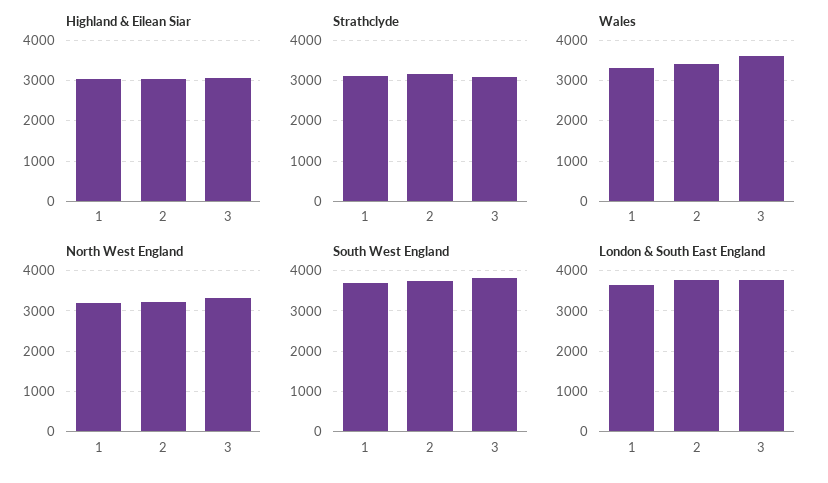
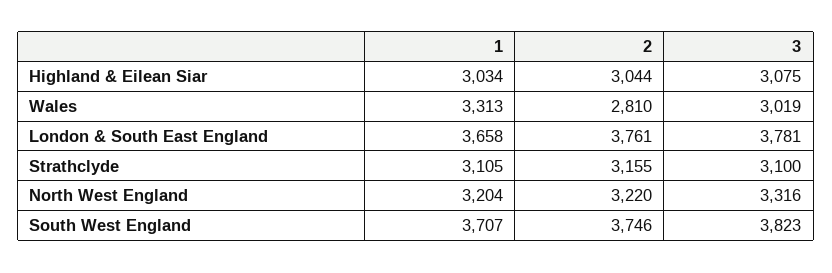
  {
    "Highland & Eilean Siar": {
      "1": 3034,
      "2": 3044,
      "3": 3075
    },
    "Strathclyde": {
      "1": 3105,
      "2": 3155,
      "3": 3100
    },
    "Wales": {
      "1": 3313,
-     "2": 3400,
+     "2": 2810,
-     "3": 3600
+     "3": 3019
    },
    "North West England": {
      "1": 3204,
      "2": 3220,
      "3": 3316
    },
    "South West England": {
      "1": 3707,
      "2": 3746,
      "3": 3823
    },
    "London & South East England": {
      "1": 3658,
      "2": 3761,
      "3": 3781
    }
  }

